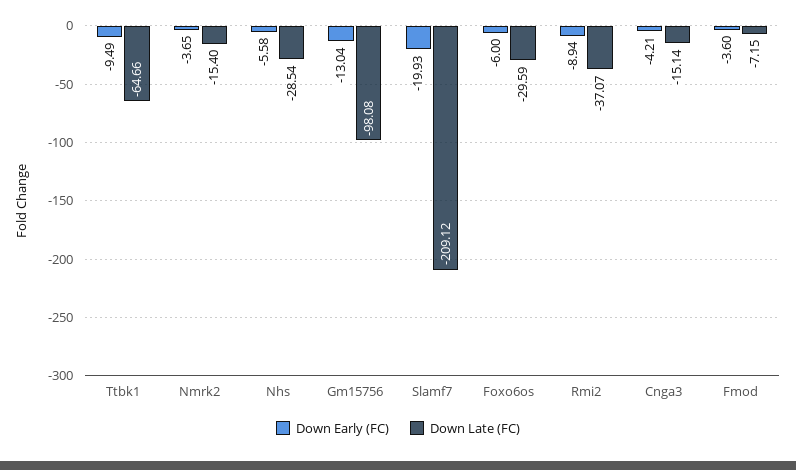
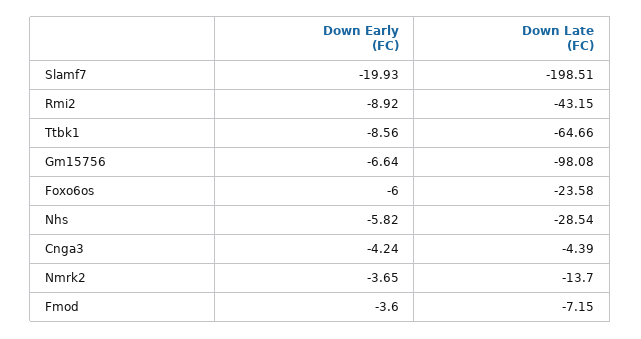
  {
    "Down Early (FC)": {
-     "Ttbk1": -9.49,
+     "Ttbk1": -8.56,
      "Nmrk2": -3.65,
-     "Nhs": -5.58,
+     "Nhs": -5.82,
-     "Gm15756": -13.04,
+     "Gm15756": -6.64,
      "Slamf7": -19.93,
      "Foxo6os": -6,
-     "Rmi2": -8.94,
+     "Rmi2": -8.92,
-     "Cnga3": -4.21,
+     "Cnga3": -4.24,
      "Fmod": -3.6
    },
    "Down Late (FC)": {
      "Ttbk1": -64.66,
-     "Nmrk2": -15.4,
+     "Nmrk2": -13.7,
      "Nhs": -28.54,
      "Gm15756": -98.08,
-     "Slamf7": -209.12,
+     "Slamf7": -198.51,
-     "Foxo6os": -29.59,
+     "Foxo6os": -23.58,
-     "Rmi2": -37.07,
+     "Rmi2": -43.15,
-     "Cnga3": -15.14,
+     "Cnga3": -4.39,
      "Fmod": -7.15
    }
  }

